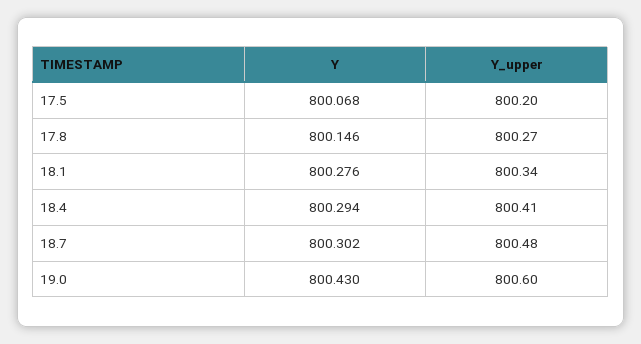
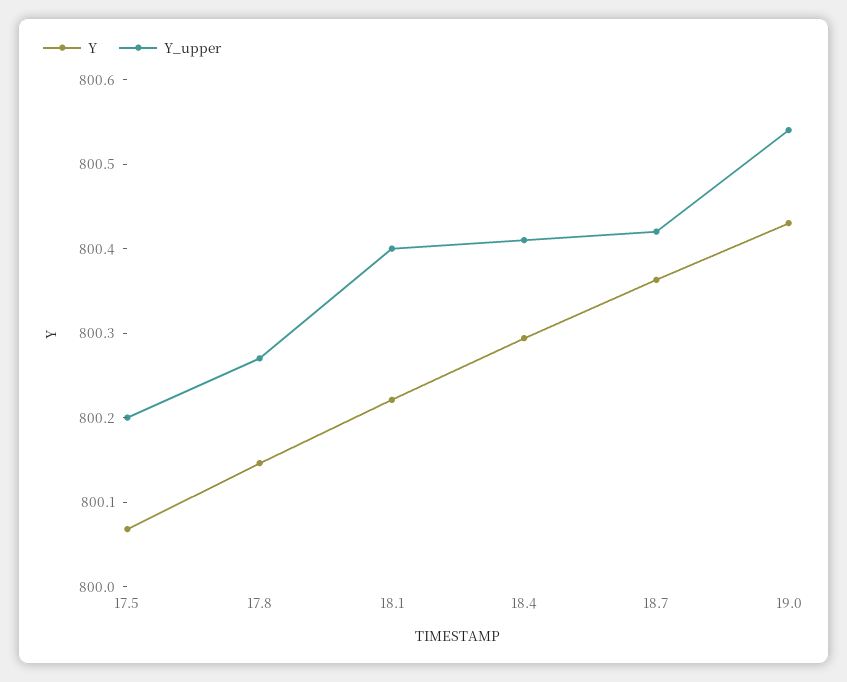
  {
    "Y": {
      "17.5": 800.068,
      "17.8": 800.146,
-     "18.1": 800.276,
+     "18.1": 800.22,
      "18.4": 800.294,
-     "18.7": 800.302,
+     "18.7": 800.36,
      "19.0": 800.43
    },
    "Y_upper": {
      "17.5": 800.2,
      "17.8": 800.27,
-     "18.1": 800.34,
+     "18.1": 800.4,
      "18.4": 800.41,
-     "18.7": 800.48,
+     "18.7": 800.42,
-     "19.0": 800.6
+     "19.0": 800.54
    }
  }

